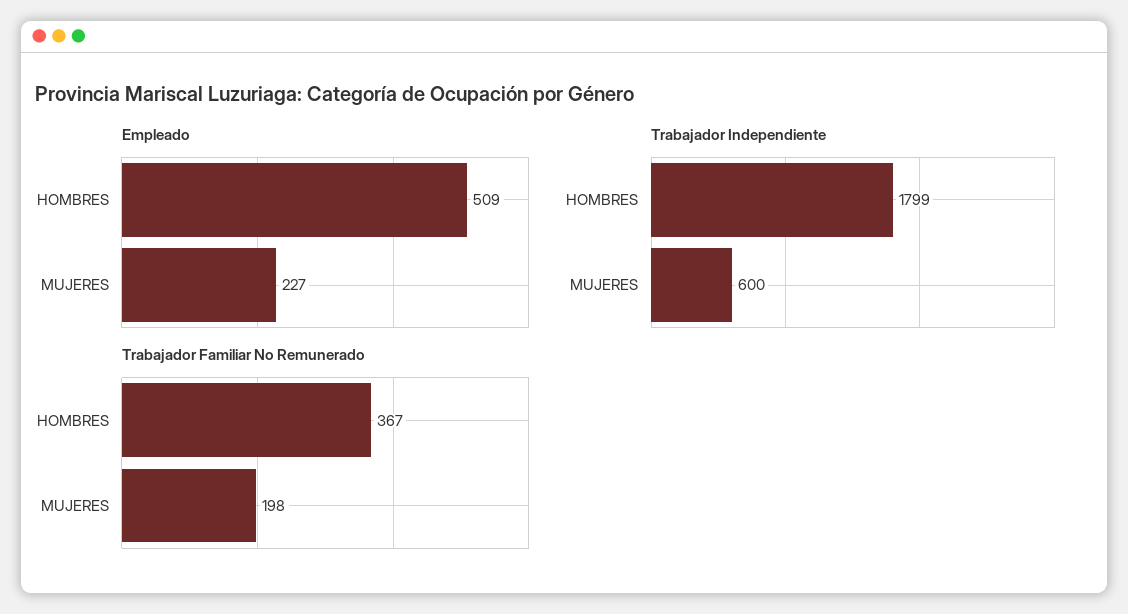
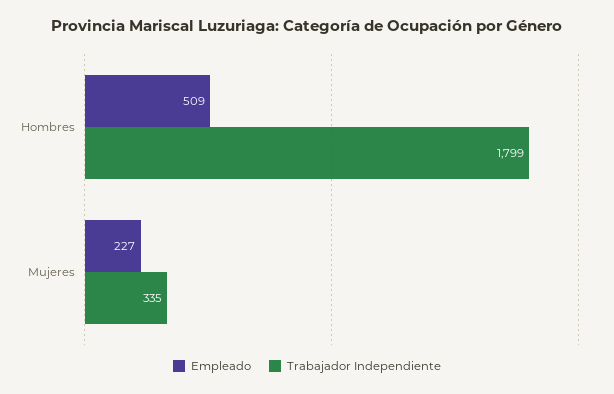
  {
    "Empleado": {
      "HOMBRES": 509,
      "MUJERES": 227
    },
    "Trabajador Independiente": {
      "HOMBRES": 1799,
-     "MUJERES": 600
+     "MUJERES": 335
-   },
+   }
-   "Trabajador Familiar No Remunerado": {
-     "HOMBRES": 367,
-     "MUJERES": 198
-   }
  }

